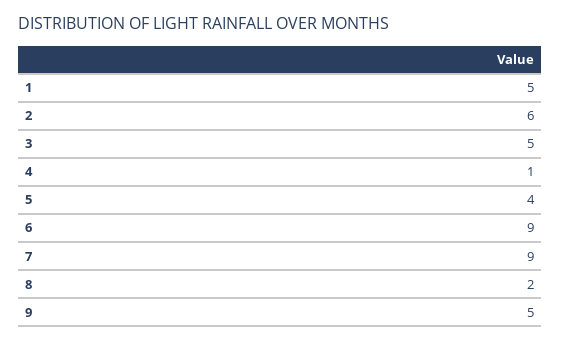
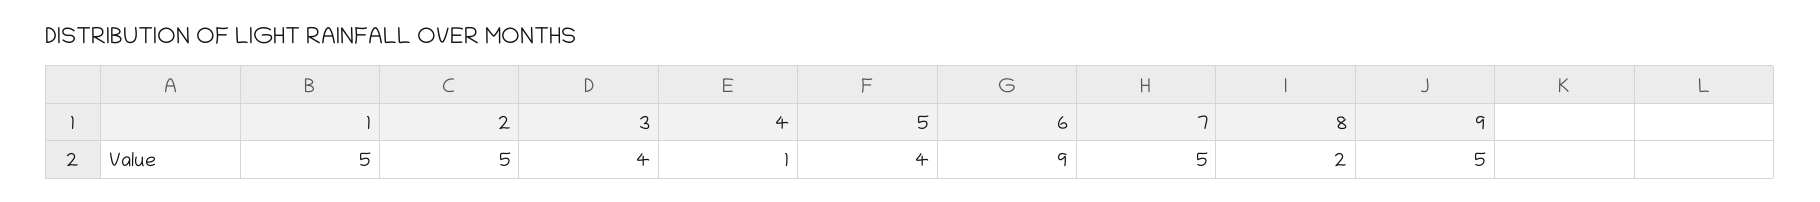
  {
    "1": 5,
-   "2": 6,
+   "2": 5,
-   "3": 5,
+   "3": 4,
    "4": 1,
    "5": 4,
    "6": 9,
-   "7": 9,
+   "7": 5,
    "8": 2,
    "9": 5
  }

